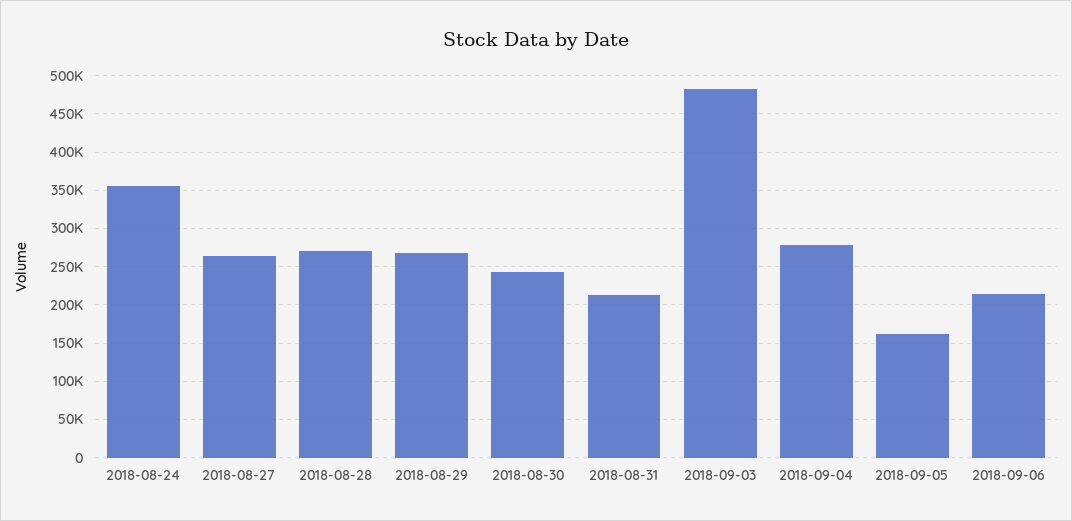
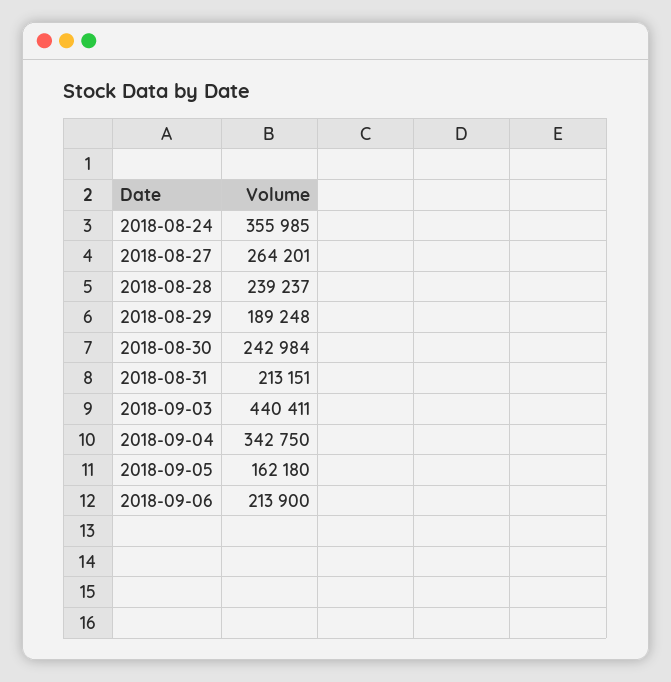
  {
    "2018-08-24": 355985,
    "2018-08-27": 264201,
-   "2018-08-28": 270000,
+   "2018-08-28": 239237,
-   "2018-08-29": 270000,
+   "2018-08-29": 189248,
    "2018-08-30": 242984,
    "2018-08-31": 213151,
-   "2018-09-03": 480000,
+   "2018-09-03": 440411,
-   "2018-09-04": 280000,
+   "2018-09-04": 342750,
    "2018-09-05": 162180,
    "2018-09-06": 213900
  }

